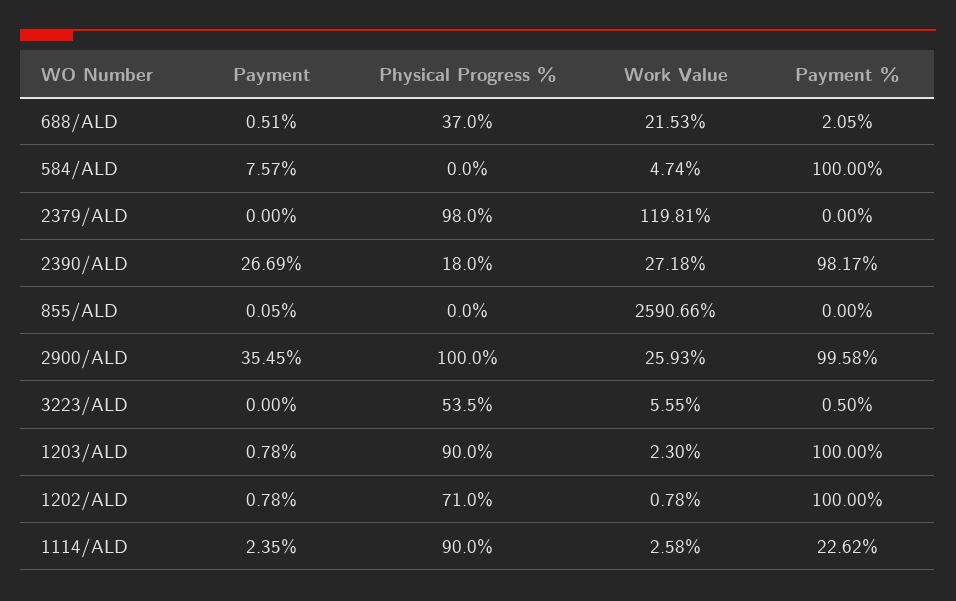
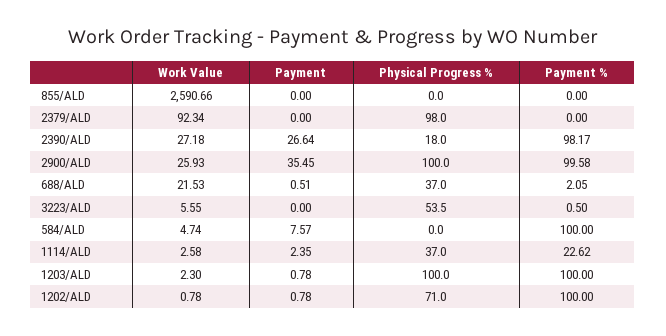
  {
    "Payment": {
      "688/ALD": 0.51,
      "584/ALD": 7.57,
      "2379/ALD": 0,
-     "2390/ALD": 26.69,
+     "2390/ALD": 26.64,
-     "855/ALD": 0.05,
+     "855/ALD": 0,
      "2900/ALD": 35.45,
      "3223/ALD": 0,
      "1203/ALD": 0.78,
      "1202/ALD": 0.78,
      "1114/ALD": 2.35
    },
    "Physical Progress %": {
      "688/ALD": 37,
      "584/ALD": 0,
      "2379/ALD": 98,
      "2390/ALD": 18,
      "855/ALD": 0,
      "2900/ALD": 100,
      "3223/ALD": 53.5,
-     "1203/ALD": 90,
+     "1203/ALD": 100,
      "1202/ALD": 71,
-     "1114/ALD": 90
+     "1114/ALD": 37
    },
    "Work Value": {
      "688/ALD": 21.53,
      "584/ALD": 4.74,
-     "2379/ALD": 119.81,
+     "2379/ALD": 92.34,
      "2390/ALD": 27.18,
      "855/ALD": 2590.66,
      "2900/ALD": 25.93,
      "3223/ALD": 5.55,
      "1203/ALD": 2.3,
      "1202/ALD": 0.78,
      "1114/ALD": 2.58
    },
    "Payment %": {
      "688/ALD": 2.05,
      "584/ALD": 100,
      "2379/ALD": 0,
      "2390/ALD": 98.17,
      "855/ALD": 0,
      "2900/ALD": 99.58,
      "3223/ALD": 0.5,
      "1203/ALD": 100,
      "1202/ALD": 100,
      "1114/ALD": 22.62
    }
  }

